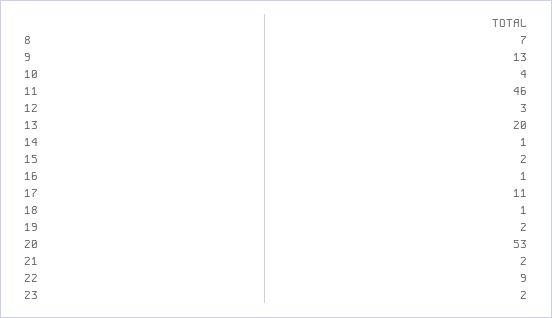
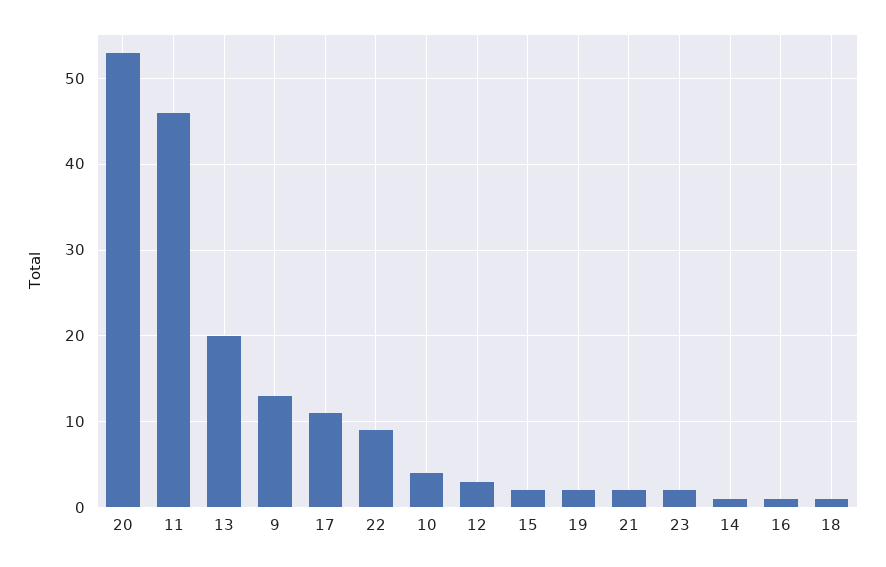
  {
-   "8": 7,
    "9": 13,
    "10": 4,
    "11": 46,
    "12": 3,
    "13": 20,
    "14": 1,
    "15": 2,
    "16": 1,
    "17": 11,
    "18": 1,
    "19": 2,
    "20": 53,
    "21": 2,
    "22": 9,
    "23": 2
  }

